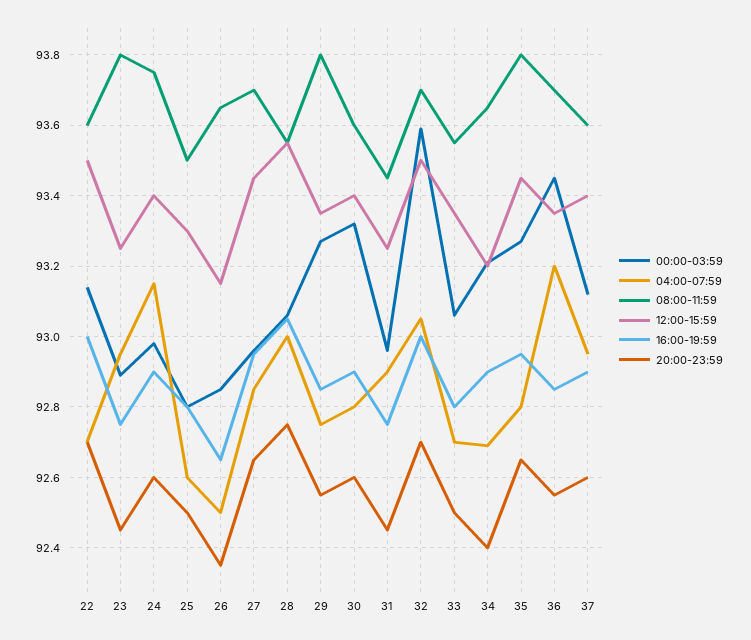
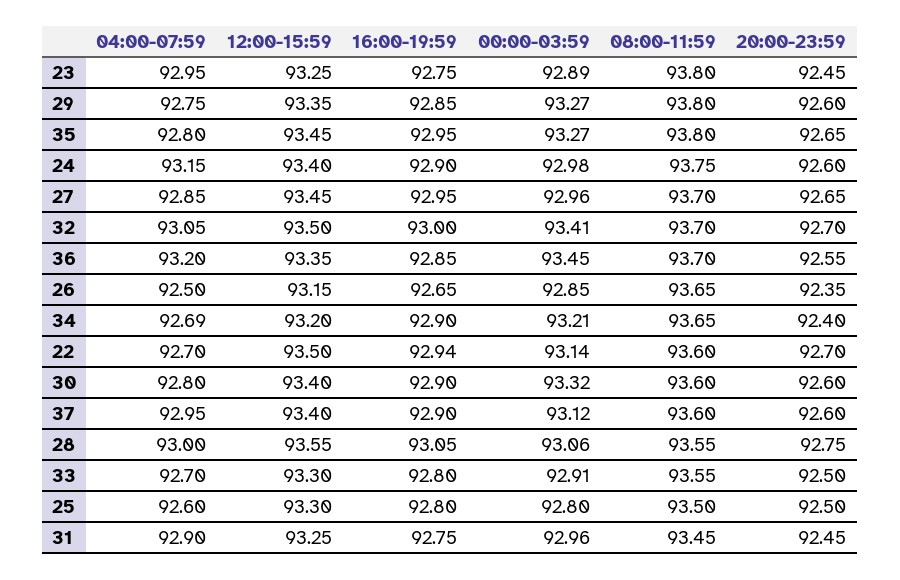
  {
    "00:00-03:59": {
      "22": 93.14,
      "23": 92.89,
      "24": 92.98,
      "25": 92.8,
      "26": 92.85,
      "27": 92.96,
      "28": 93.06,
      "29": 93.27,
      "30": 93.32,
      "31": 92.96,
-     "32": 93.6,
+     "32": 93.41,
-     "33": 93.05,
+     "33": 92.91,
      "34": 93.21,
      "35": 93.27,
      "36": 93.45,
      "37": 93.12
    },
    "04:00-07:59": {
      "22": 92.7,
      "23": 92.95,
      "24": 93.15,
      "25": 92.6,
      "26": 92.5,
      "27": 92.85,
      "28": 93,
      "29": 92.75,
      "30": 92.8,
      "31": 92.9,
      "32": 93.05,
      "33": 92.7,
      "34": 92.69,
      "35": 92.8,
      "36": 93.2,
      "37": 92.95
    },
    "08:00-11:59": {
      "22": 93.6,
      "23": 93.8,
      "24": 93.75,
      "25": 93.5,
      "26": 93.65,
      "27": 93.7,
      "28": 93.55,
      "29": 93.8,
      "30": 93.6,
      "31": 93.45,
      "32": 93.7,
      "33": 93.55,
      "34": 93.65,
      "35": 93.8,
      "36": 93.7,
      "37": 93.6
    },
    "12:00-15:59": {
      "22": 93.5,
      "23": 93.25,
      "24": 93.4,
      "25": 93.3,
      "26": 93.15,
      "27": 93.45,
      "28": 93.55,
      "29": 93.35,
      "30": 93.4,
      "31": 93.25,
      "32": 93.5,
-     "33": 93.35,
+     "33": 93.3,
      "34": 93.2,
      "35": 93.45,
      "36": 93.35,
      "37": 93.4
    },
    "16:00-19:59": {
-     "22": 93,
+     "22": 92.94,
      "23": 92.75,
      "24": 92.9,
      "25": 92.8,
      "26": 92.65,
      "27": 92.95,
      "28": 93.05,
      "29": 92.85,
      "30": 92.9,
      "31": 92.75,
      "32": 93,
      "33": 92.8,
      "34": 92.9,
      "35": 92.95,
      "36": 92.85,
      "37": 92.9
    },
    "20:00-23:59": {
      "22": 92.7,
      "23": 92.45,
      "24": 92.6,
      "25": 92.5,
      "26": 92.35,
      "27": 92.65,
      "28": 92.75,
-     "29": 92.55,
+     "29": 92.6,
      "30": 92.6,
      "31": 92.45,
      "32": 92.7,
      "33": 92.5,
      "34": 92.4,
      "35": 92.65,
      "36": 92.55,
      "37": 92.6
    }
  }

